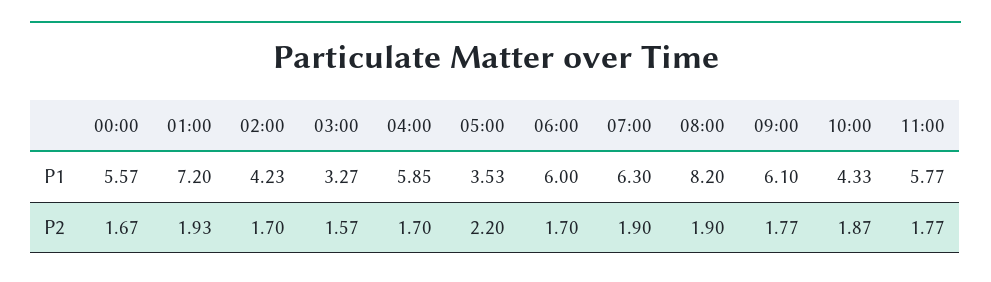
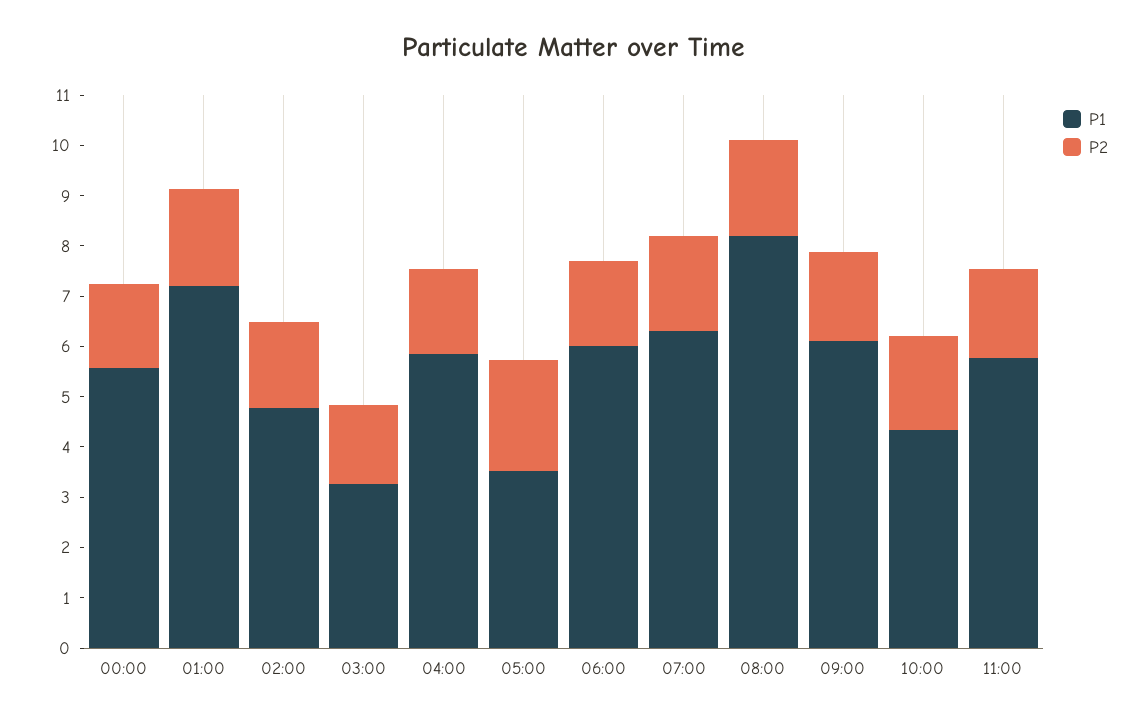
  {
    "P1": {
      "00:00": 5.57,
      "01:00": 7.2,
-     "02:00": 4.23,
+     "02:00": 4.8,
      "03:00": 3.27,
      "04:00": 5.85,
      "05:00": 3.53,
      "06:00": 6,
      "07:00": 6.3,
      "08:00": 8.2,
      "09:00": 6.1,
      "10:00": 4.33,
      "11:00": 5.77
    },
    "P2": {
      "00:00": 1.67,
      "01:00": 1.93,
      "02:00": 1.7,
      "03:00": 1.57,
      "04:00": 1.7,
      "05:00": 2.2,
      "06:00": 1.7,
      "07:00": 1.9,
      "08:00": 1.9,
      "09:00": 1.77,
      "10:00": 1.87,
      "11:00": 1.77
    }
  }

